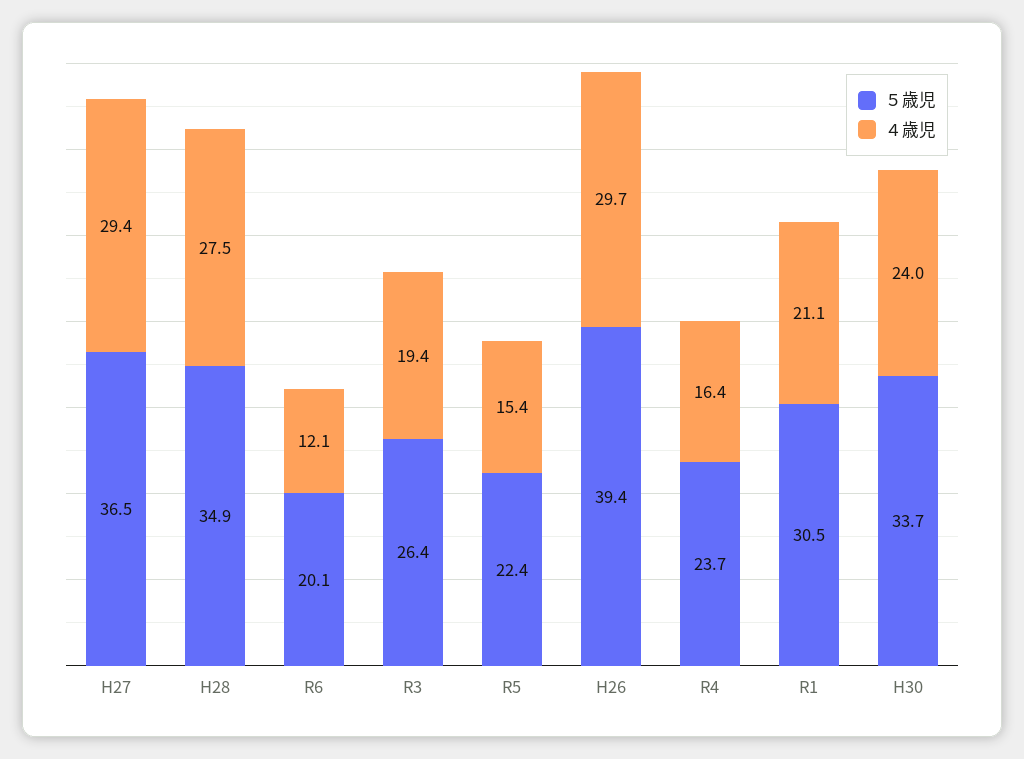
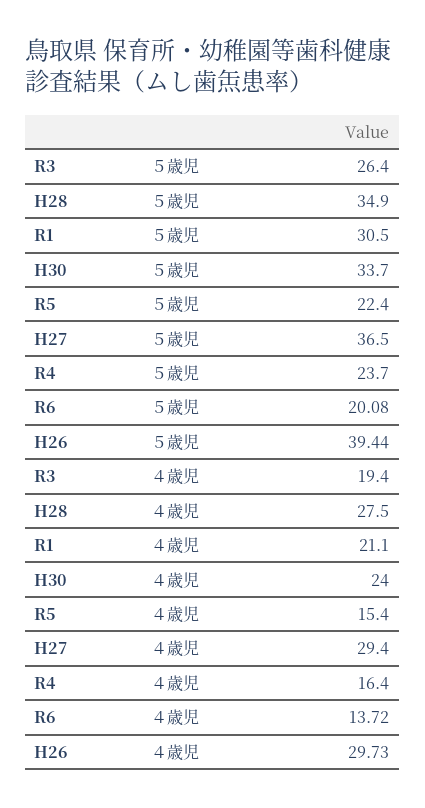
  {
    "５歳児": {
      "H27": 36.5,
      "H28": 34.9,
      "R6": 20.08,
      "R3": 26.4,
      "R5": 22.4,
      "H26": 39.44,
      "R4": 23.7,
      "R1": 30.5,
      "H30": 33.7
    },
    "４歳児": {
      "H27": 29.4,
      "H28": 27.5,
-     "R6": 12.1,
+     "R6": 13.72,
      "R3": 19.4,
      "R5": 15.4,
      "H26": 29.73,
      "R4": 16.4,
      "R1": 21.1,
      "H30": 24
    }
  }

